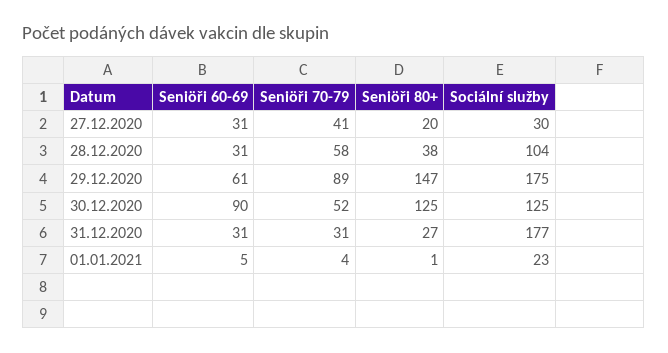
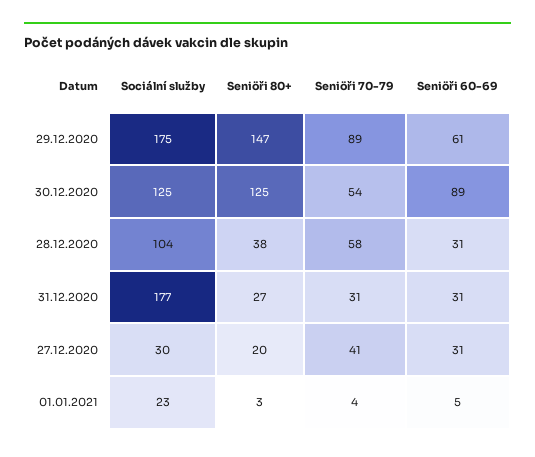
  {
    "Seniöři 60-69": {
      "27.12.2020": 31,
      "28.12.2020": 31,
      "29.12.2020": 61,
-     "30.12.2020": 90,
+     "30.12.2020": 89,
      "31.12.2020": 31,
      "01.01.2021": 5
    },
    "Seniöři 70-79": {
      "27.12.2020": 41,
      "28.12.2020": 58,
      "29.12.2020": 89,
-     "30.12.2020": 52,
+     "30.12.2020": 54,
      "31.12.2020": 31,
      "01.01.2021": 4
    },
    "Seniöři 80+": {
      "27.12.2020": 20,
      "28.12.2020": 38,
      "29.12.2020": 147,
      "30.12.2020": 125,
      "31.12.2020": 27,
-     "01.01.2021": 1
+     "01.01.2021": 3
    },
    "Sociální služby": {
      "27.12.2020": 30,
      "28.12.2020": 104,
      "29.12.2020": 175,
      "30.12.2020": 125,
      "31.12.2020": 177,
      "01.01.2021": 23
    }
  }

